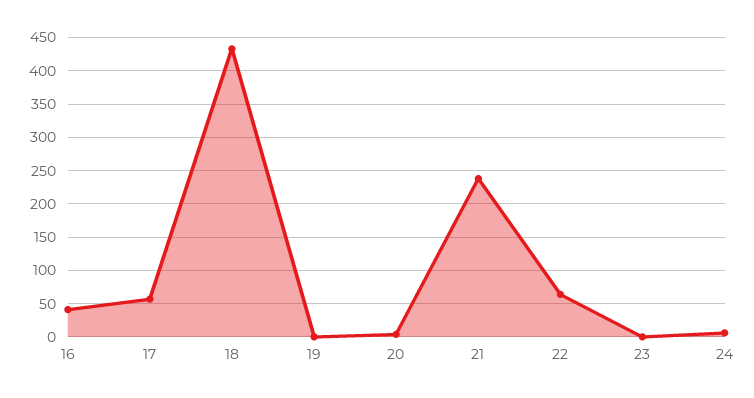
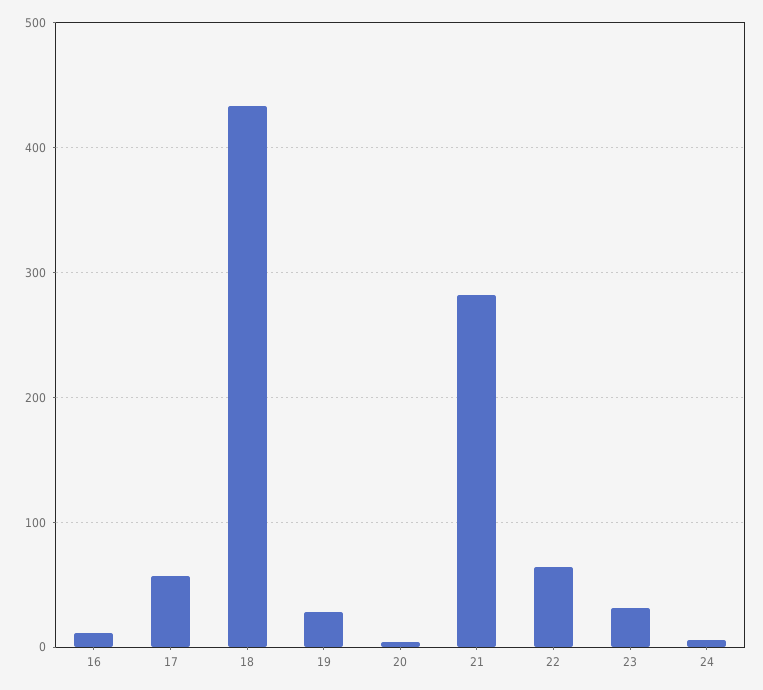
  {
-   "16": 40,
+   "16": 10,
    "17": 60,
    "18": 430,
-   "19": 0,
+   "19": 30,
    "20": 0,
-   "21": 240,
+   "21": 280,
    "22": 60,
-   "23": 0,
+   "23": 30,
    "24": 10
  }

